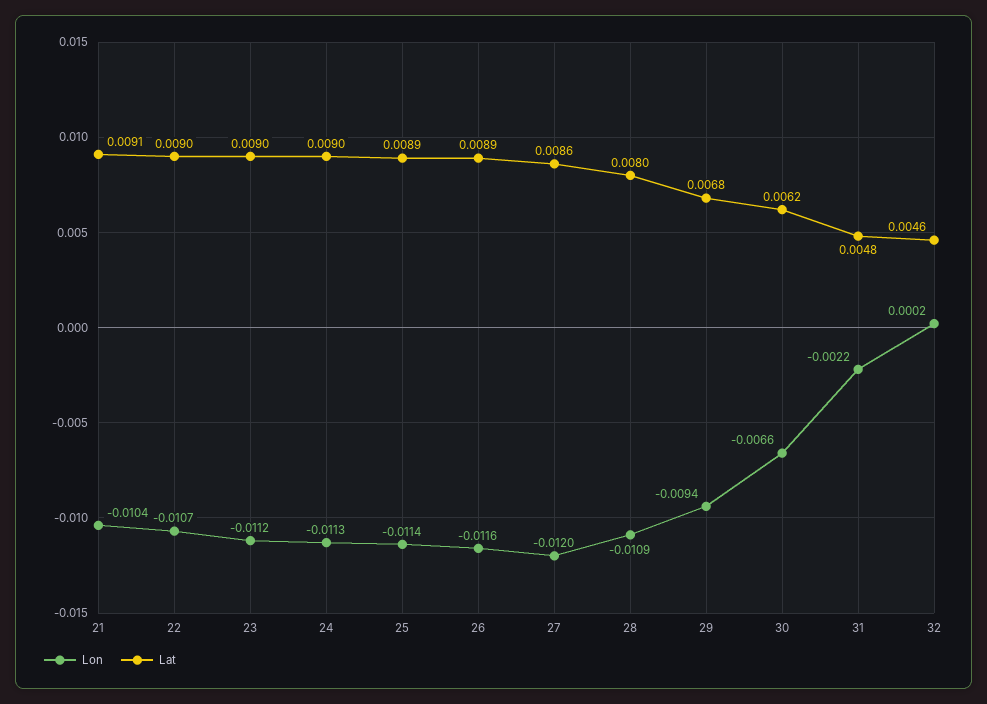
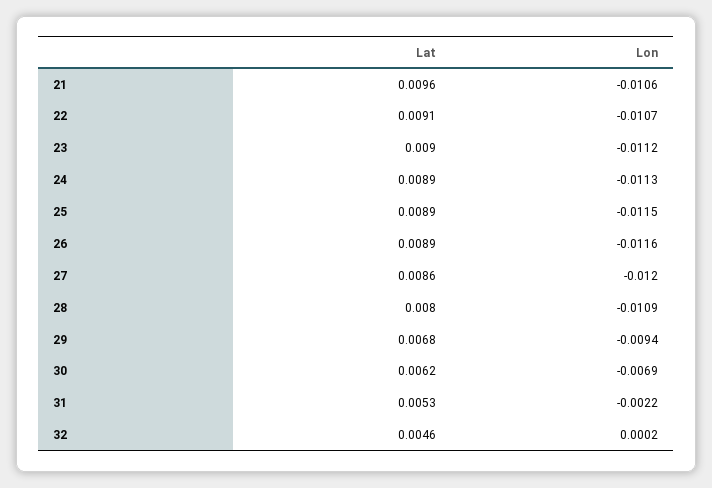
  {
    "Lon": {
-     "21": -0.0104,
+     "21": -0.0106,
      "22": -0.0107,
      "23": -0.0112,
      "24": -0.0113,
-     "25": -0.0114,
+     "25": -0.0115,
      "26": -0.0116,
      "27": -0.012,
      "28": -0.0109,
      "29": -0.0094,
-     "30": -0.0066,
+     "30": -0.0069,
      "31": -0.0022,
      "32": 0.0002
    },
    "Lat": {
-     "21": 0.0091,
+     "21": 0.0096,
-     "22": 0.009,
+     "22": 0.0091,
      "23": 0.009,
-     "24": 0.009,
+     "24": 0.0089,
      "25": 0.0089,
      "26": 0.0089,
      "27": 0.0086,
      "28": 0.008,
      "29": 0.0068,
      "30": 0.0062,
-     "31": 0.0048,
+     "31": 0.0053,
      "32": 0.0046
    }
  }

